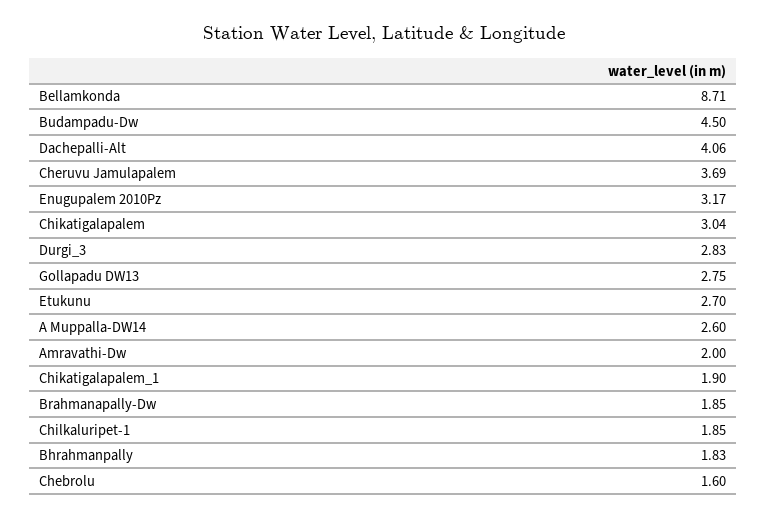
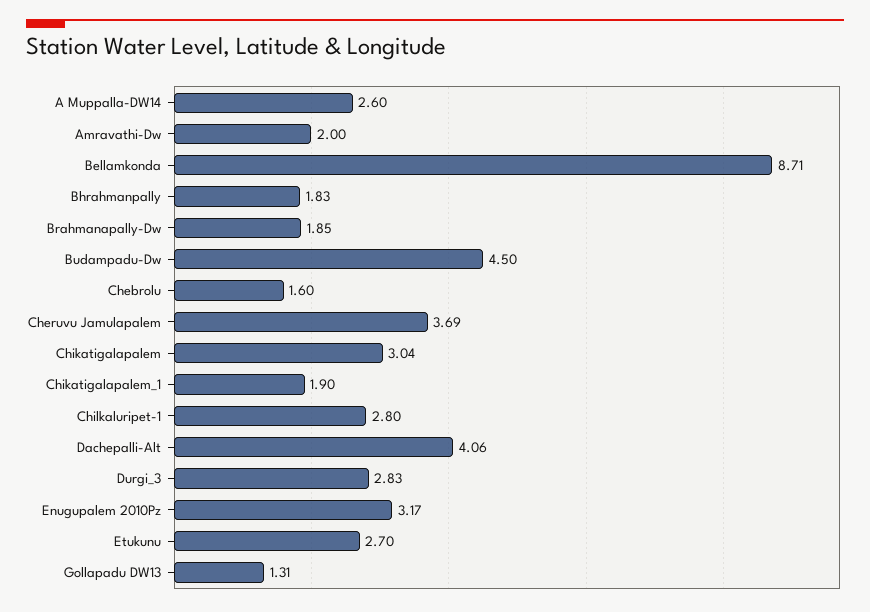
  {
    "Bellamkonda": 8.71,
    "Budampadu-Dw": 4.5,
    "Dachepalli-Alt": 4.06,
    "Cheruvu Jamulapalem": 3.69,
    "Enugupalem 2010Pz": 3.17,
    "Chikatigalapalem": 3.04,
    "Durgi_3": 2.83,
-   "Gollapadu DW13": 2.75,
+   "Gollapadu DW13": 1.31,
    "Etukunu": 2.7,
    "A Muppalla-DW14": 2.6,
    "Amravathi-Dw": 2,
    "Chikatigalapalem_1": 1.9,
    "Brahmanapally-Dw": 1.85,
-   "Chilkaluripet-1": 1.85,
+   "Chilkaluripet-1": 2.8,
    "Bhrahmanpally": 1.83,
    "Chebrolu": 1.6
  }

